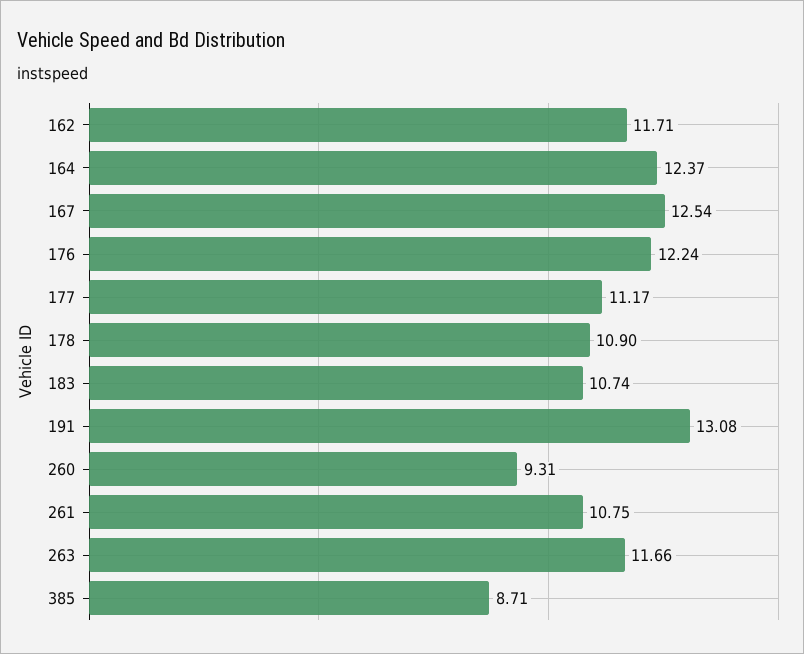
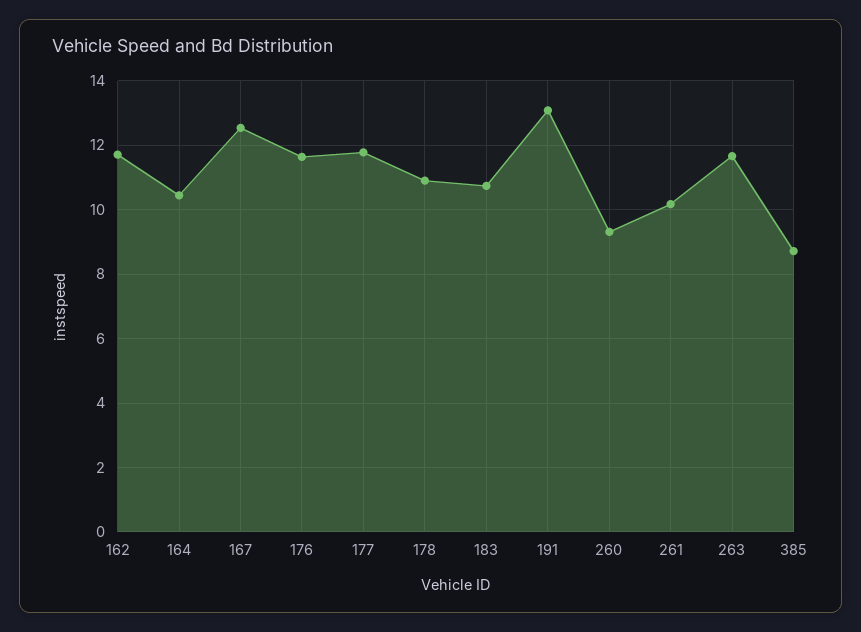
  {
    "162": 11.71,
-   "164": 12.37,
+   "164": 10.4,
    "167": 12.54,
-   "176": 12.24,
+   "176": 11.6,
-   "177": 11.17,
+   "177": 11.8,
    "178": 10.9,
    "183": 10.74,
    "191": 13.08,
    "260": 9.31,
-   "261": 10.75,
+   "261": 10.2,
    "263": 11.66,
    "385": 8.71
  }

